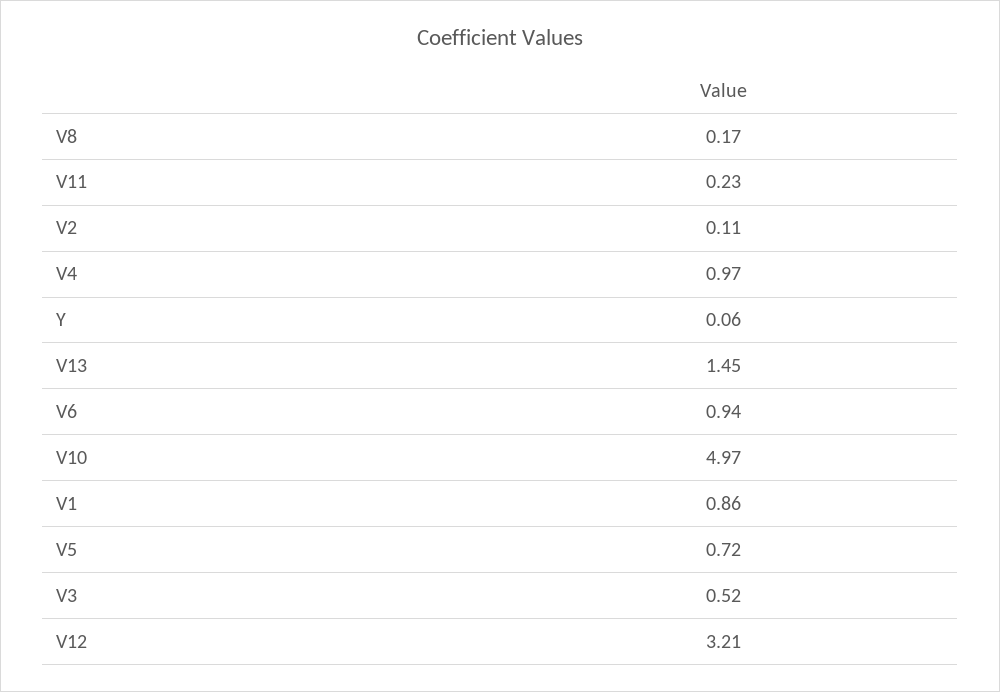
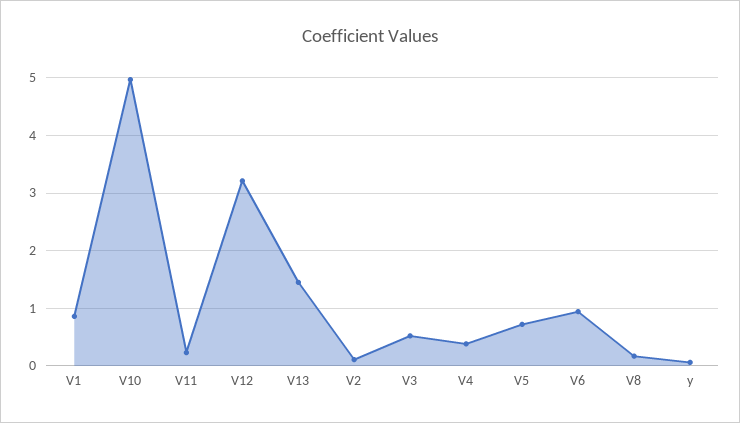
  {
    "V8": 0.17,
    "V11": 0.23,
    "V2": 0.11,
-   "V4": 0.97,
+   "V4": 0.4,
    "Y": 0.06,
    "V13": 1.45,
    "V6": 0.94,
    "V10": 4.97,
    "V1": 0.86,
    "V5": 0.72,
    "V3": 0.52,
    "V12": 3.21
  }

